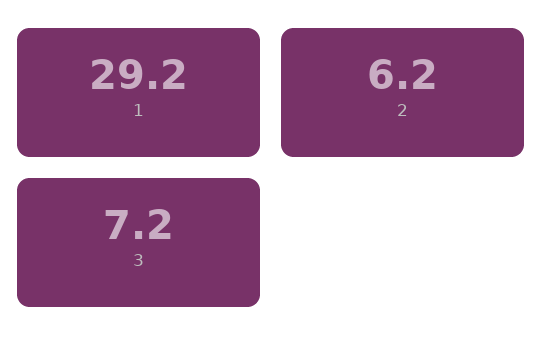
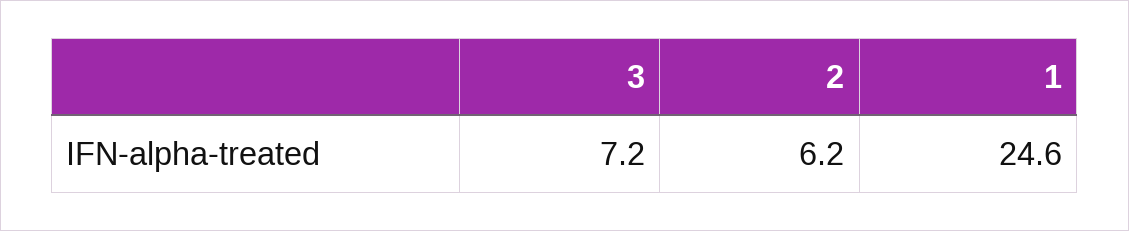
  {
-   "1": 29.2,
+   "1": 24.6,
    "2": 6.2,
    "3": 7.2
  }

